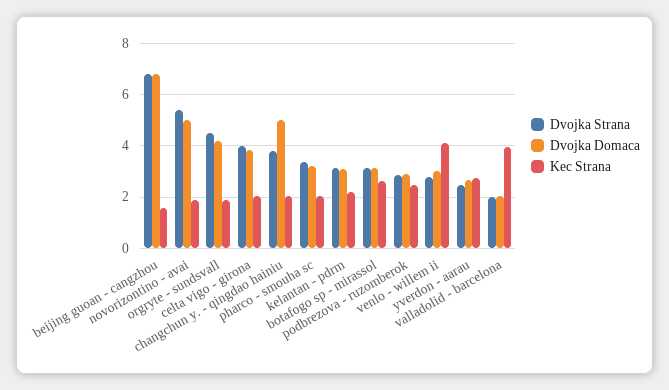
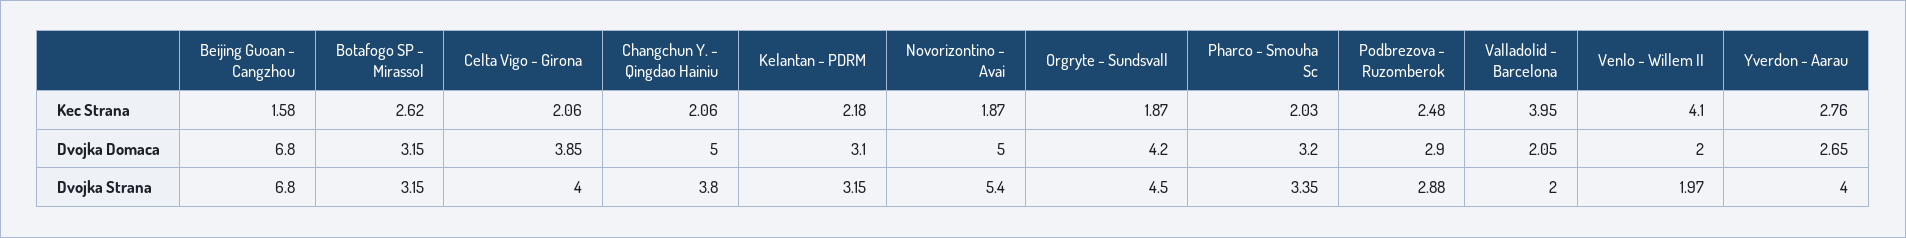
  {
    "Dvojka Strana": {
      "beijing guoan - cangzhou": 6.8,
      "novorizontino - avai": 5.4,
      "orgryte - sundsvall": 4.5,
      "celta vigo - girona": 4,
      "changchun y. - qingdao hainiu": 3.8,
      "pharco - smouha sc": 3.35,
      "kelantan - pdrm": 3.15,
      "botafogo sp - mirassol": 3.15,
      "podbrezova - ruzomberok": 2.88,
-     "venlo - willem ii": 2.75,
+     "venlo - willem ii": 1.97,
-     "yverdon - aarau": 2.5,
+     "yverdon - aarau": 4,
      "valladolid - barcelona": 2
    },
    "Dvojka Domaca": {
      "beijing guoan - cangzhou": 6.8,
      "novorizontino - avai": 5,
      "orgryte - sundsvall": 4.2,
      "celta vigo - girona": 3.85,
      "changchun y. - qingdao hainiu": 5,
      "pharco - smouha sc": 3.2,
      "kelantan - pdrm": 3.1,
      "botafogo sp - mirassol": 3.15,
      "podbrezova - ruzomberok": 2.9,
-     "venlo - willem ii": 3,
+     "venlo - willem ii": 2,
      "yverdon - aarau": 2.65,
      "valladolid - barcelona": 2.05
    },
    "Kec Strana": {
      "beijing guoan - cangzhou": 1.58,
      "novorizontino - avai": 1.87,
      "orgryte - sundsvall": 1.87,
      "celta vigo - girona": 2.06,
      "changchun y. - qingdao hainiu": 2.06,
      "pharco - smouha sc": 2.03,
      "kelantan - pdrm": 2.18,
      "botafogo sp - mirassol": 2.62,
      "podbrezova - ruzomberok": 2.48,
      "venlo - willem ii": 4.1,
      "yverdon - aarau": 2.76,
      "valladolid - barcelona": 3.95
    }
  }

